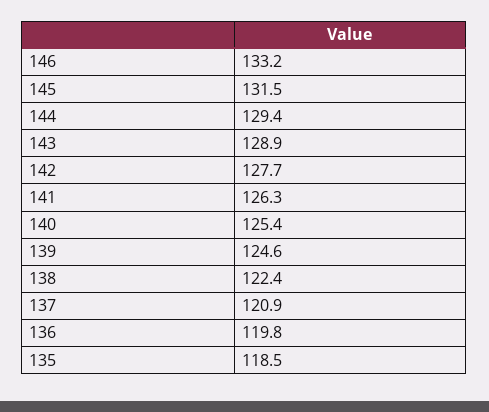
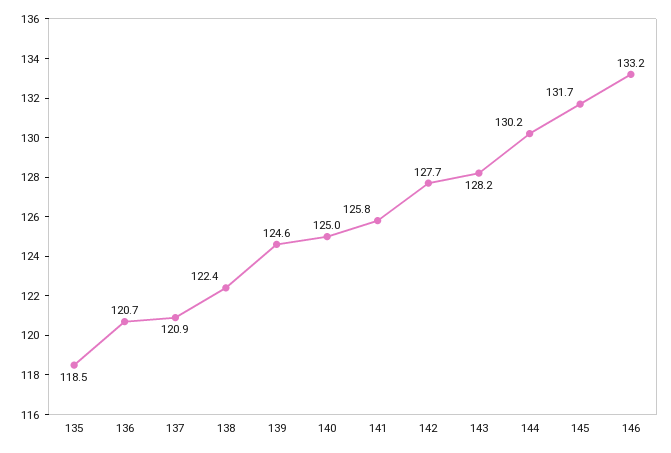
  {
    "146": 133.2,
-   "145": 131.5,
+   "145": 131.7,
-   "144": 129.4,
+   "144": 130.2,
-   "143": 128.9,
+   "143": 128.2,
    "142": 127.7,
-   "141": 126.3,
+   "141": 125.8,
-   "140": 125.4,
+   "140": 125,
    "139": 124.6,
    "138": 122.4,
    "137": 120.9,
-   "136": 119.8,
+   "136": 120.7,
    "135": 118.5
  }

